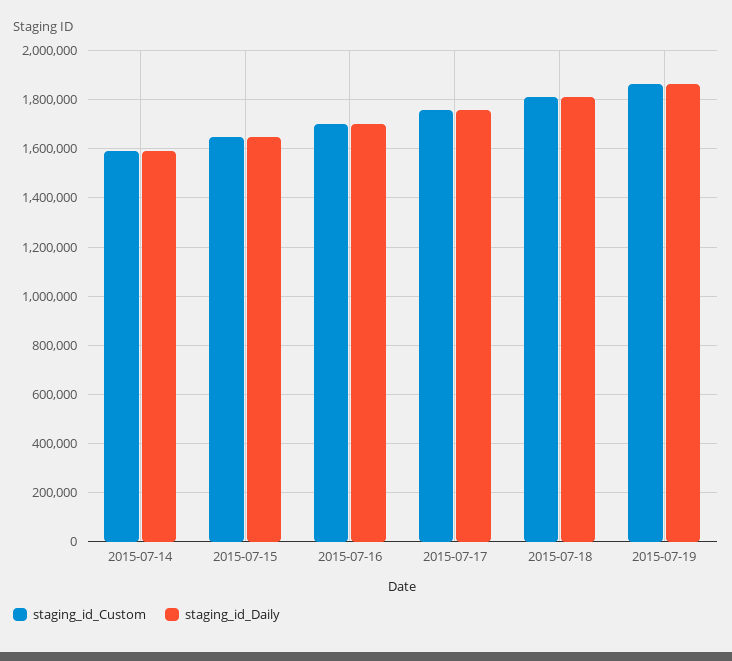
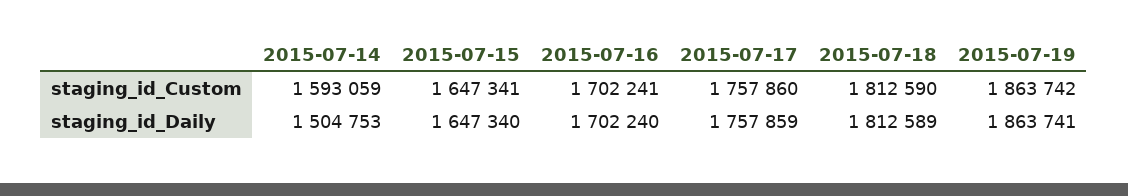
  {
    "staging_id_Custom": {
      "2015-07-14": 1593059,
      "2015-07-15": 1647341,
      "2015-07-16": 1702241,
      "2015-07-17": 1757860,
      "2015-07-18": 1812590,
      "2015-07-19": 1863742
    },
    "staging_id_Daily": {
-     "2015-07-14": 1600000,
+     "2015-07-14": 1504753,
      "2015-07-15": 1647340,
      "2015-07-16": 1702240,
      "2015-07-17": 1757859,
      "2015-07-18": 1812589,
      "2015-07-19": 1863741
    }
  }

